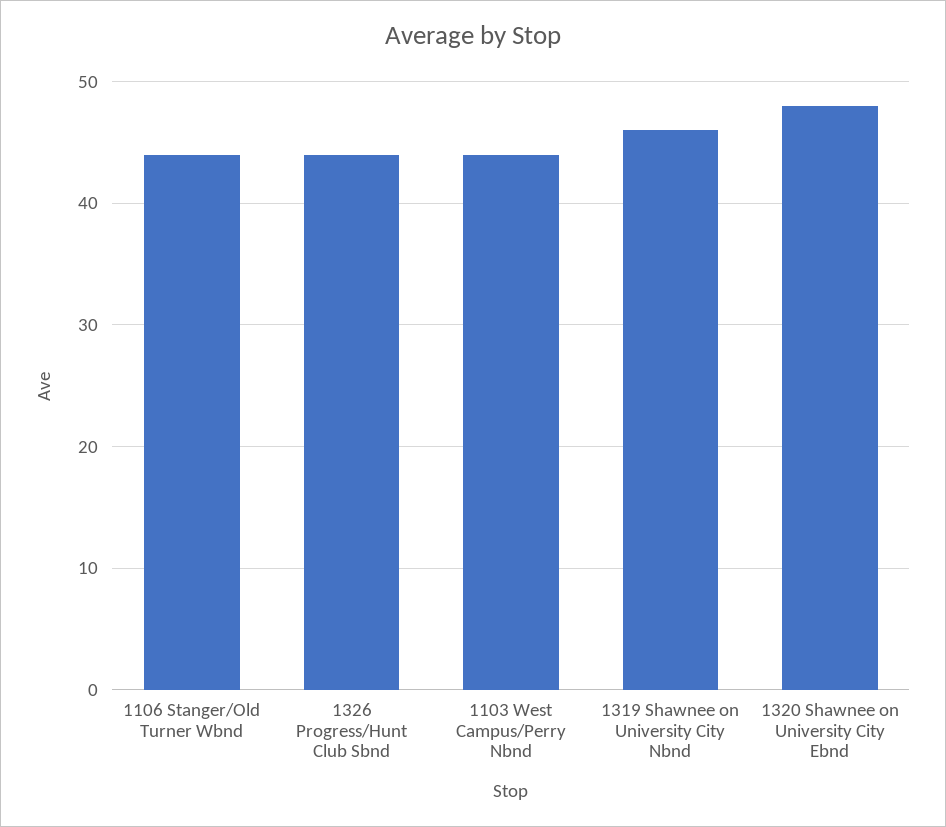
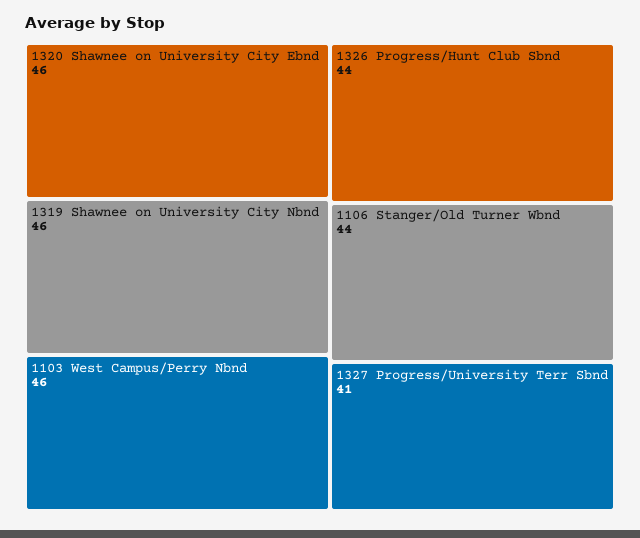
  {
    "1106 Stanger/Old Turner Wbnd": 44,
    "1326 Progress/Hunt Club Sbnd": 44,
-   "1103 West Campus/Perry Nbnd": 44,
+   "1103 West Campus/Perry Nbnd": 46,
    "1319 Shawnee on University City Nbnd": 46,
-   "1320 Shawnee on University City Ebnd": 48
+   "1320 Shawnee on University City Ebnd": 46,
+   "1327 Progress/University Terr Sbnd": 41
  }

